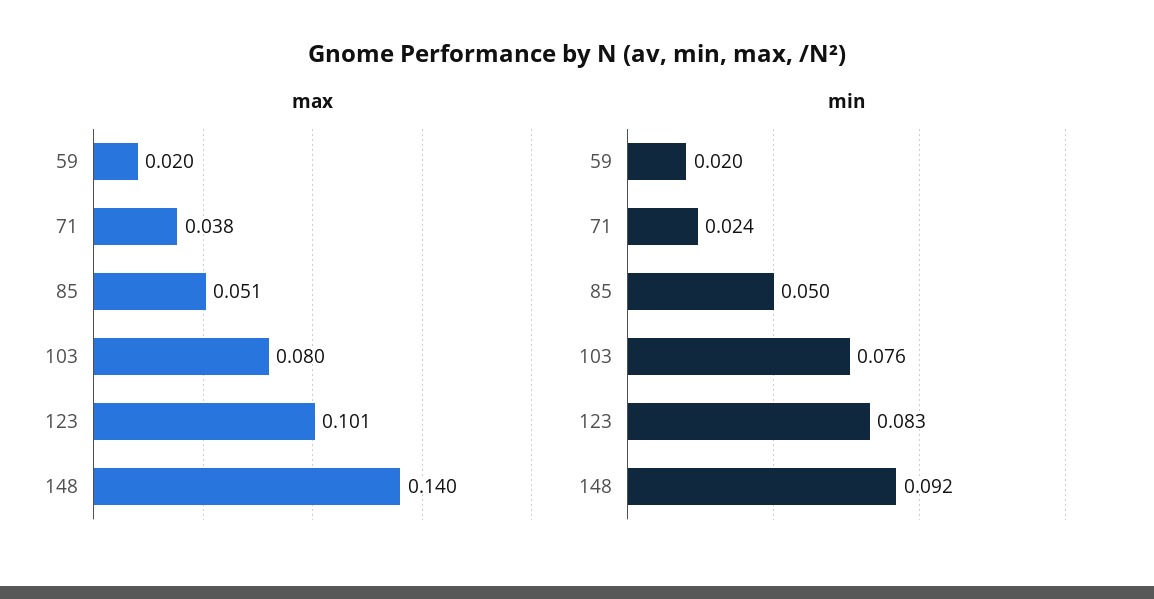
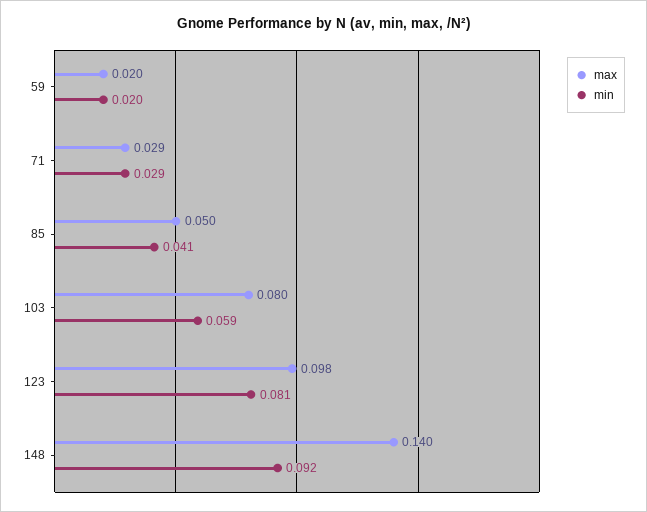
  {
    "max": {
      "59": 0.02,
-     "71": 0.038,
+     "71": 0.029,
-     "85": 0.051,
+     "85": 0.05,
      "103": 0.08,
-     "123": 0.101,
+     "123": 0.098,
      "148": 0.14
    },
    "min": {
      "59": 0.02,
-     "71": 0.024,
+     "71": 0.029,
-     "85": 0.05,
+     "85": 0.041,
-     "103": 0.076,
+     "103": 0.059,
-     "123": 0.083,
+     "123": 0.081,
      "148": 0.092
    }
  }

